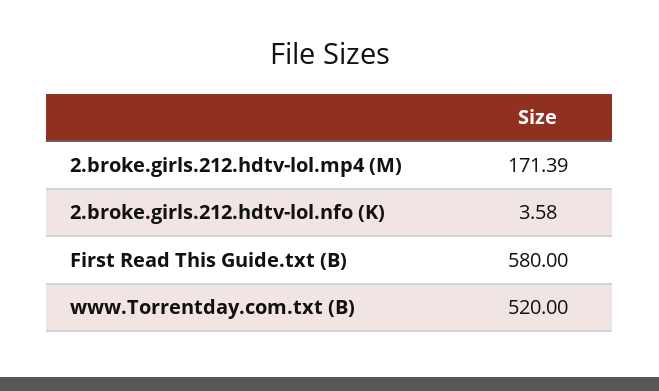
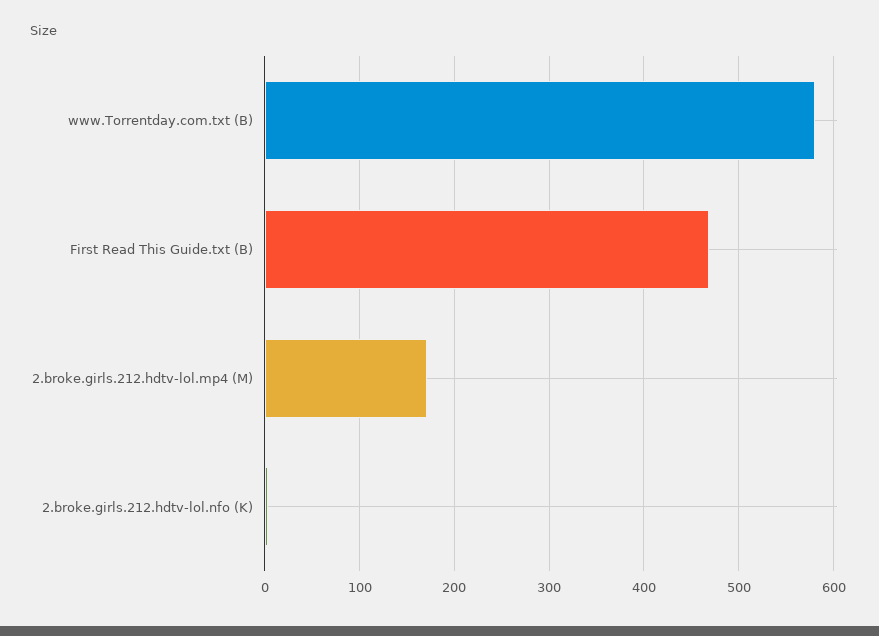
  {
    "2.broke.girls.212.hdtv-lol.mp4 (M)": 171.39,
    "2.broke.girls.212.hdtv-lol.nfo (K)": 3.58,
-   "First Read This Guide.txt (B)": 580,
+   "First Read This Guide.txt (B)": 470,
-   "www.Torrentday.com.txt (B)": 520
+   "www.Torrentday.com.txt (B)": 580
  }

